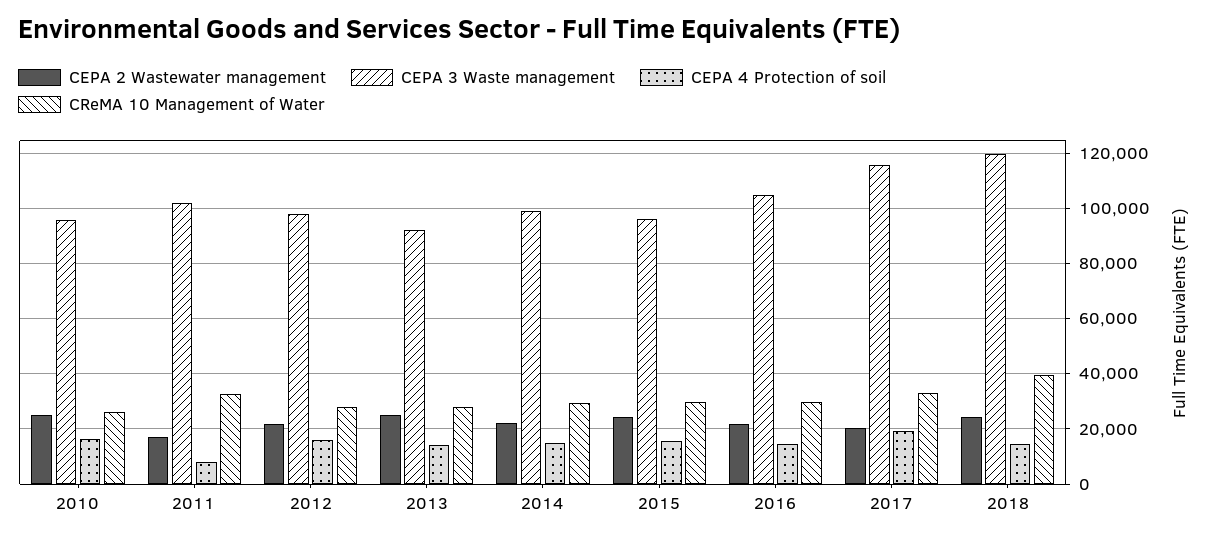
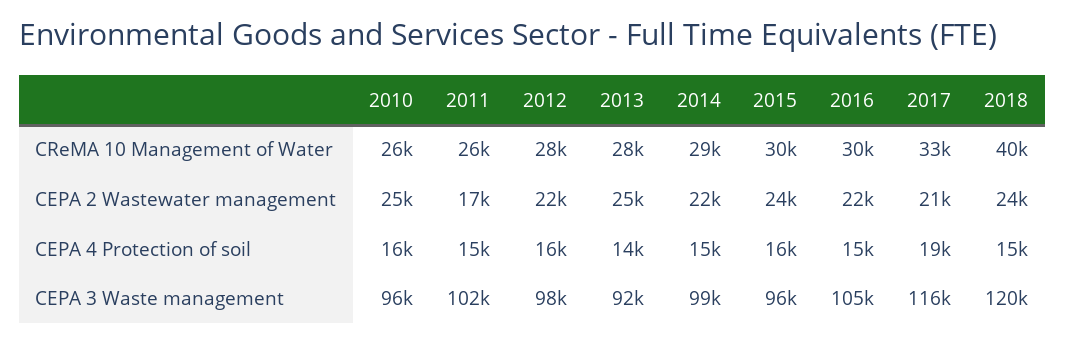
  {
    "CEPA 2 Wastewater management": {
      "2010": 25000,
      "2011": 17000,
      "2012": 22000,
      "2013": 25000,
      "2014": 22000,
      "2015": 24000,
      "2016": 22000,
      "2017": 21000,
      "2018": 24000
    },
    "CEPA 3 Waste management": {
      "2010": 96000,
      "2011": 102000,
      "2012": 98000,
      "2013": 92000,
      "2014": 99000,
      "2015": 96000,
      "2016": 105000,
      "2017": 116000,
      "2018": 120000
    },
    "CEPA 4 Protection of soil": {
      "2010": 16000,
-     "2011": 7500,
+     "2011": 15000,
      "2012": 16000,
      "2013": 14000,
      "2014": 15000,
      "2015": 16000,
      "2016": 15000,
      "2017": 19000,
      "2018": 15000
    },
    "CReMA 10 Management of Water": {
      "2010": 26000,
-     "2011": 32500,
+     "2011": 26000,
      "2012": 28000,
      "2013": 28000,
      "2014": 29000,
      "2015": 30000,
      "2016": 30000,
      "2017": 33000,
      "2018": 40000
    }
  }

